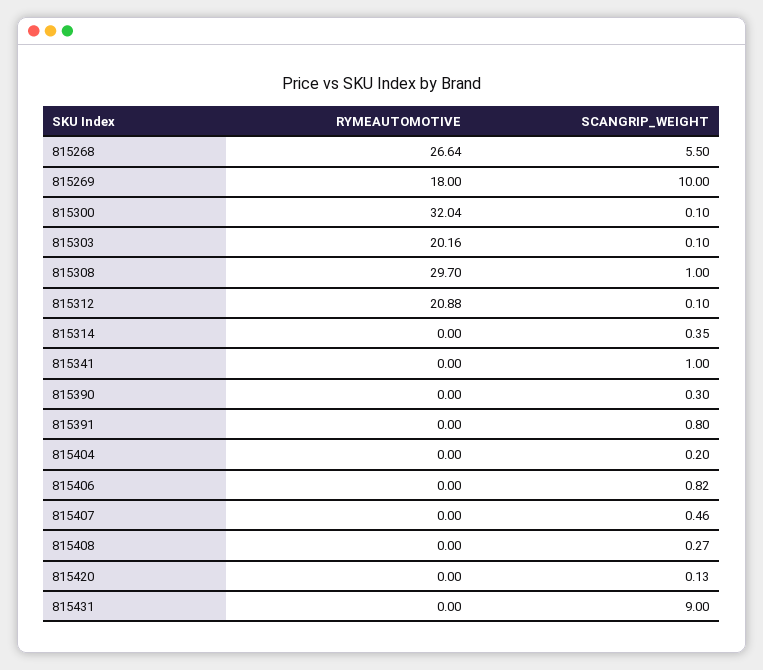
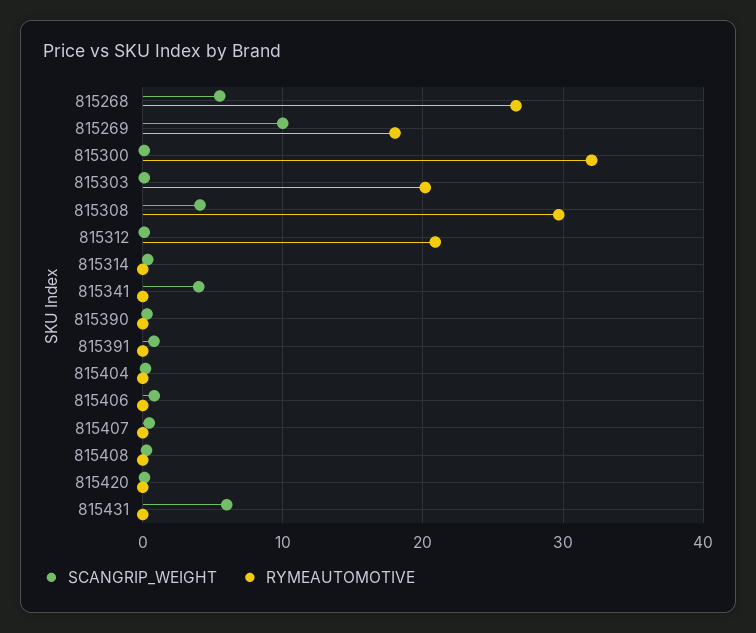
  {
    "RYMEAUTOMOTIVE": {
      "815268": 26.64,
      "815269": 18,
      "815300": 32.04,
      "815303": 20.16,
      "815308": 29.7,
      "815312": 20.88,
      "815314": 0,
      "815341": 0,
      "815390": 0,
      "815391": 0,
      "815404": 0,
      "815406": 0,
      "815407": 0,
      "815408": 0,
      "815420": 0,
      "815431": 0
    },
    "SCANGRIP_WEIGHT": {
      "815268": 5.5,
      "815269": 10,
      "815300": 0.1,
      "815303": 0.1,
-     "815308": 1,
+     "815308": 4,
      "815312": 0.1,
      "815314": 0.35,
-     "815341": 1,
+     "815341": 4,
      "815390": 0.3,
      "815391": 0.8,
      "815404": 0.2,
      "815406": 0.82,
      "815407": 0.46,
      "815408": 0.27,
      "815420": 0.13,
-     "815431": 9
+     "815431": 6
    }
  }

